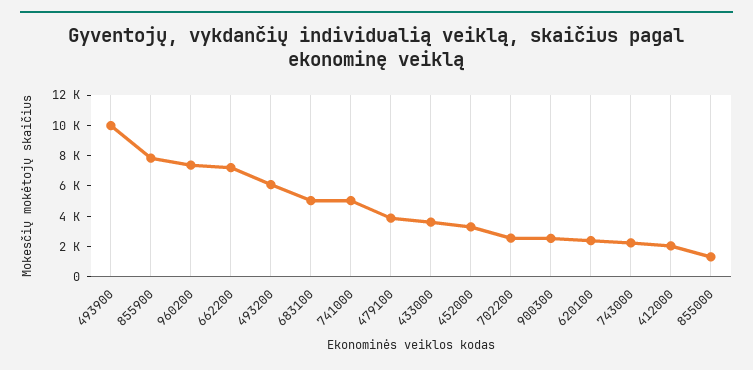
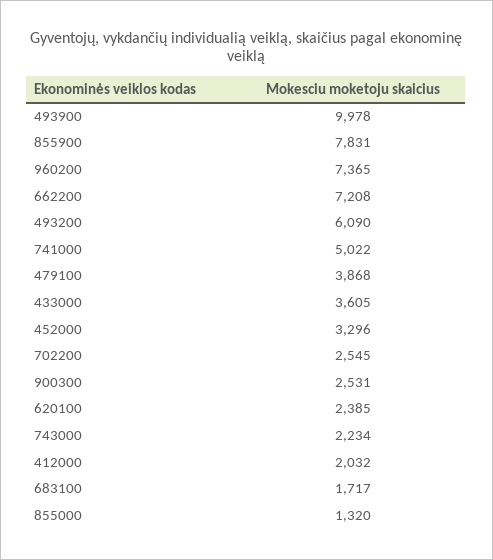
  {
    "493900": 9978,
    "855900": 7831,
    "960200": 7365,
    "662200": 7208,
    "493200": 6090,
-   "683100": 5000,
+   "683100": 1717,
    "741000": 5022,
    "479100": 3868,
    "433000": 3605,
    "452000": 3296,
    "702200": 2545,
    "900300": 2531,
    "620100": 2385,
    "743000": 2234,
    "412000": 2032,
    "855000": 1320
  }

